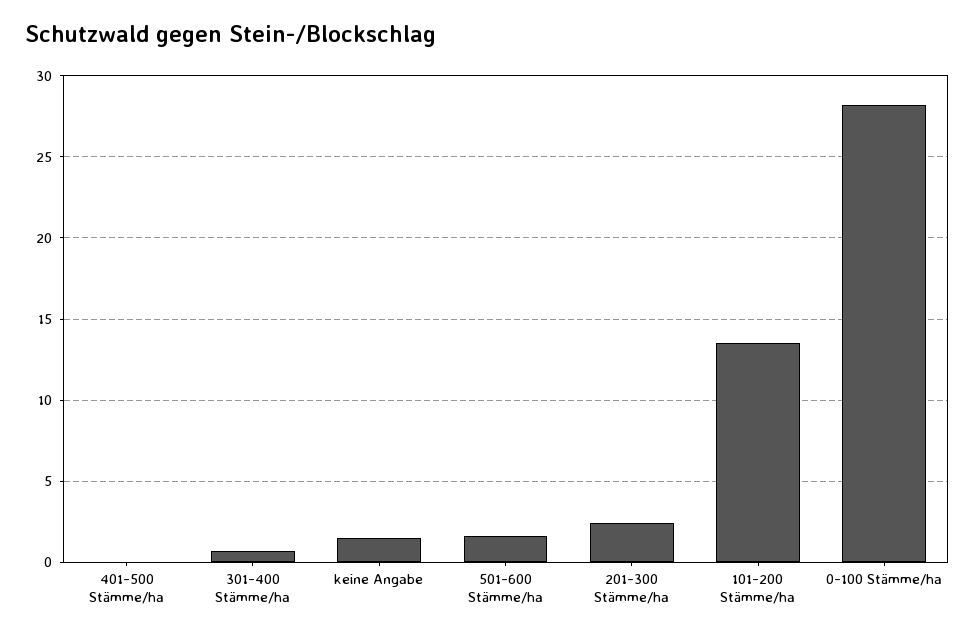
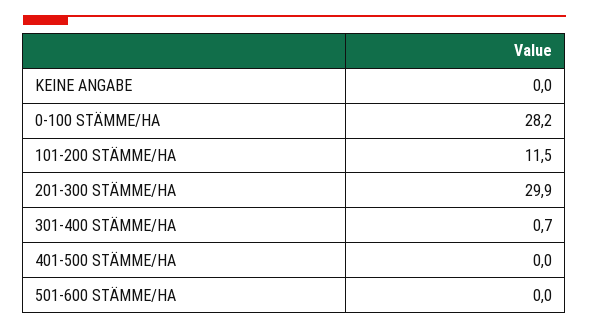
  {
    "401-500 Stämme/ha": 0,
    "301-400 Stämme/ha": 0.7,
-   "keine Angabe": 1.5,
+   "keine Angabe": 0,
-   "501-600 Stämme/ha": 1.5,
+   "501-600 Stämme/ha": 0,
-   "201-300 Stämme/ha": 2.5,
+   "201-300 Stämme/ha": 29.9,
-   "101-200 Stämme/ha": 13.5,
+   "101-200 Stämme/ha": 11.5,
    "0-100 Stämme/ha": 28.2
  }

